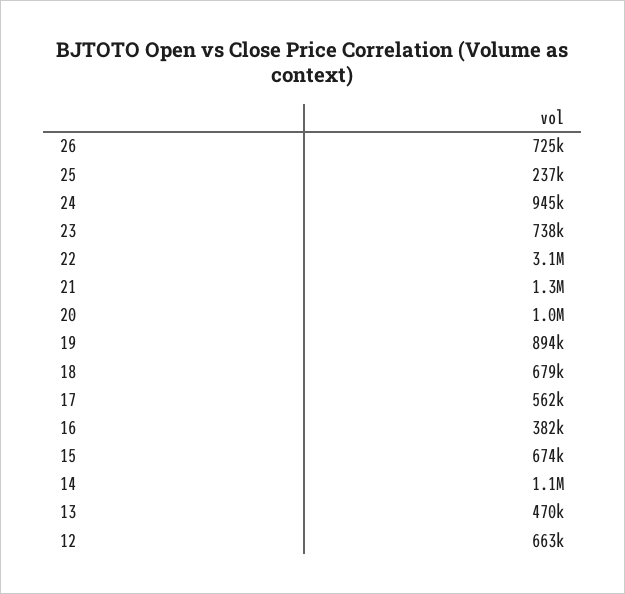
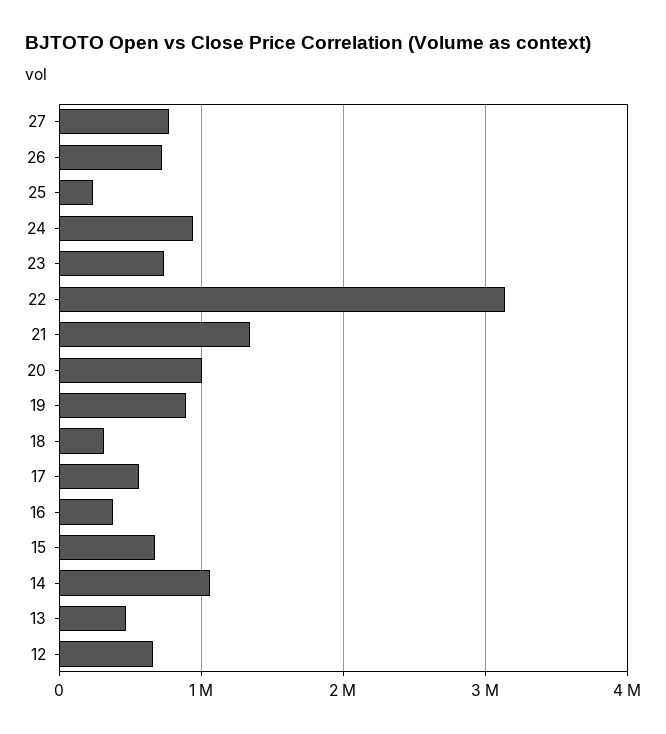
  {
    "26": 725000,
    "25": 237000,
    "24": 945000,
    "23": 738000,
    "22": 3100000,
    "21": 1300000,
    "20": 1000000,
    "19": 894000,
-   "18": 679000,
+   "18": 300000,
    "17": 562000,
    "16": 382000,
    "15": 674000,
    "14": 1100000,
    "13": 470000,
-   "12": 663000
+   "12": 663000,
+   "27": 800000
  }

